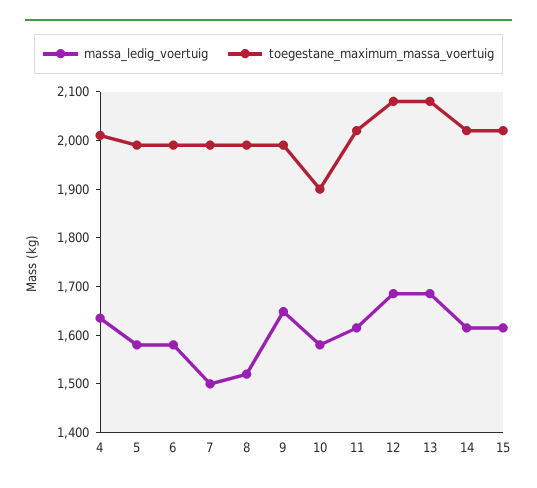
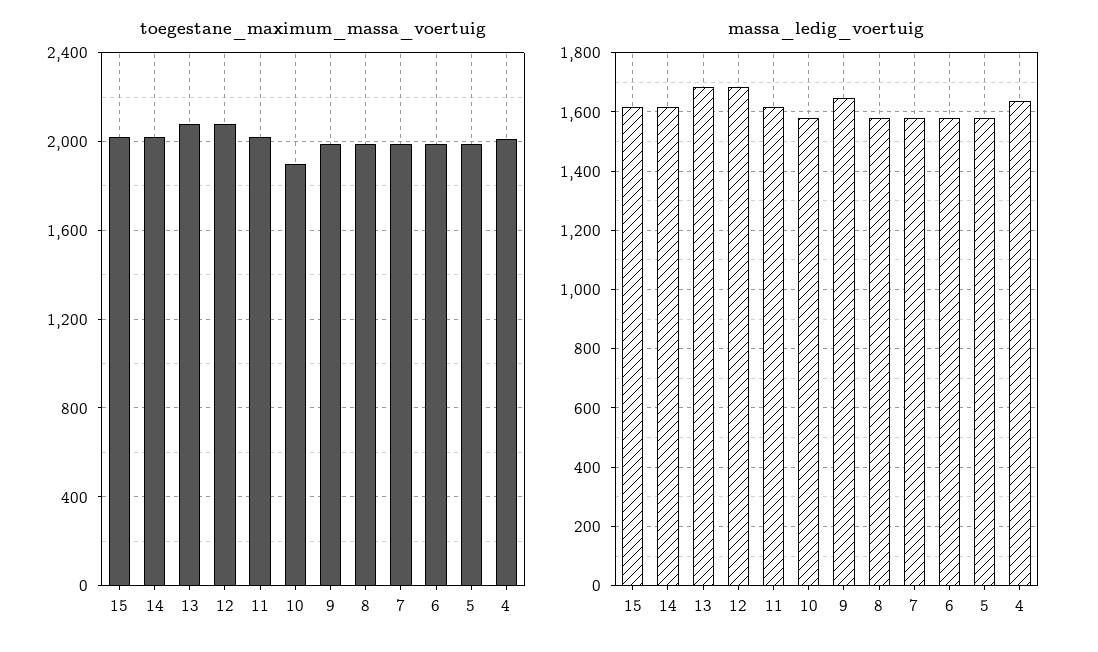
  {
    "massa_ledig_voertuig": {
      "4": 1640,
      "5": 1580,
      "6": 1580,
-     "7": 1500,
+     "7": 1575,
-     "8": 1520,
+     "8": 1575,
      "9": 1640,
      "10": 1580,
      "11": 1620,
      "12": 1680,
      "13": 1680,
      "14": 1620,
      "15": 1620
    },
    "toegestane_maximum_massa_voertuig": {
      "4": 2020,
      "5": 2000,
      "6": 2000,
      "7": 2000,
      "8": 2000,
      "9": 2000,
      "10": 1900,
      "11": 2020,
      "12": 2080,
      "13": 2080,
      "14": 2020,
      "15": 2020
    }
  }

